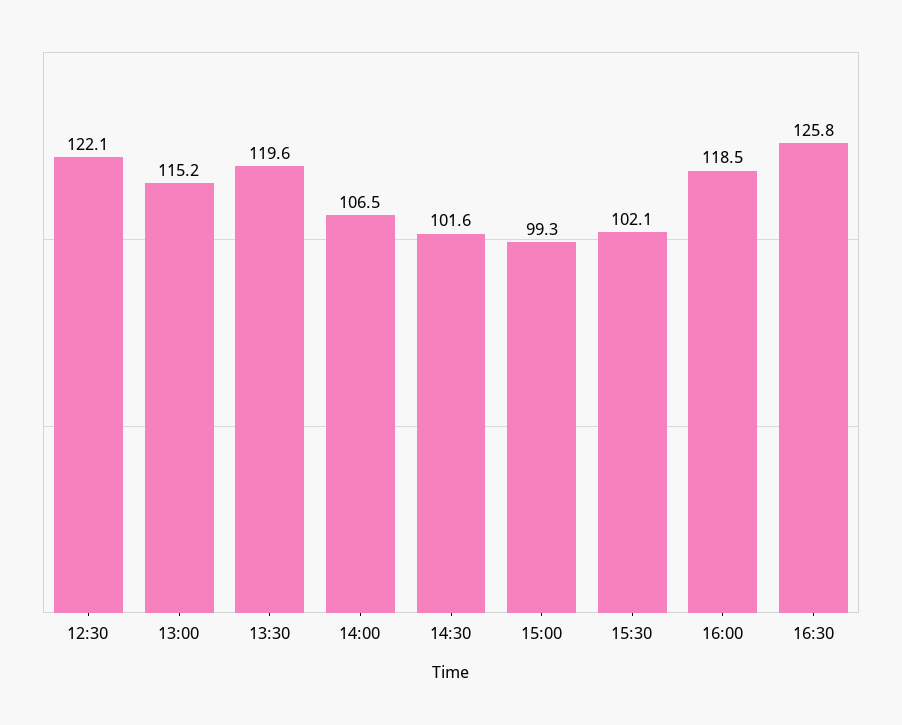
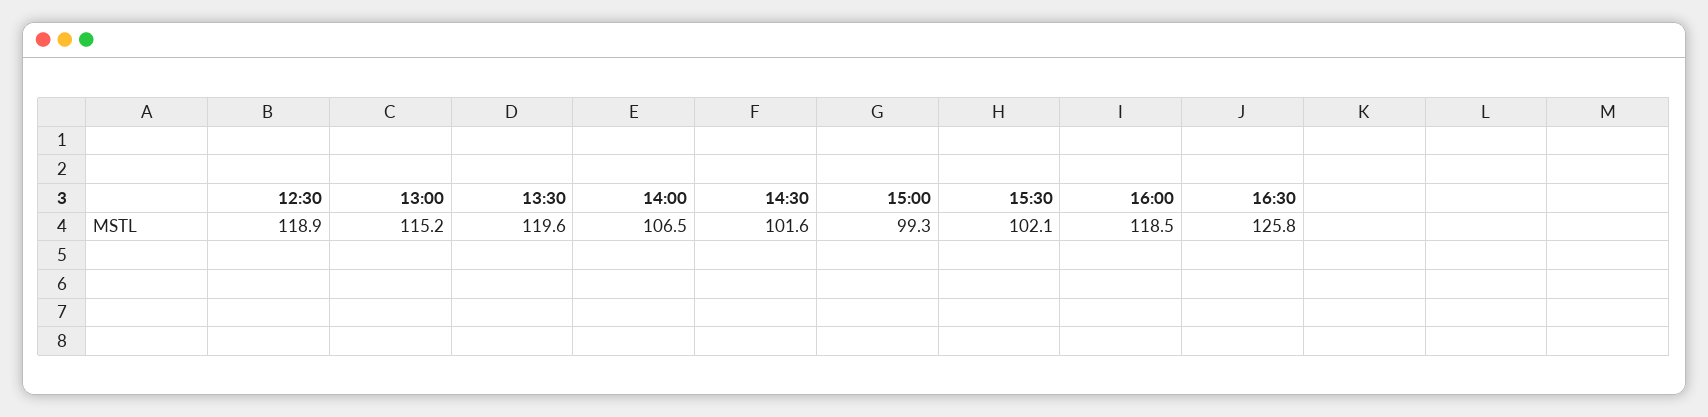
  {
-   "12:30": 122.1,
+   "12:30": 118.9,
    "13:00": 115.2,
    "13:30": 119.6,
    "14:00": 106.5,
    "14:30": 101.6,
    "15:00": 99.3,
    "15:30": 102.1,
    "16:00": 118.5,
    "16:30": 125.8
  }

